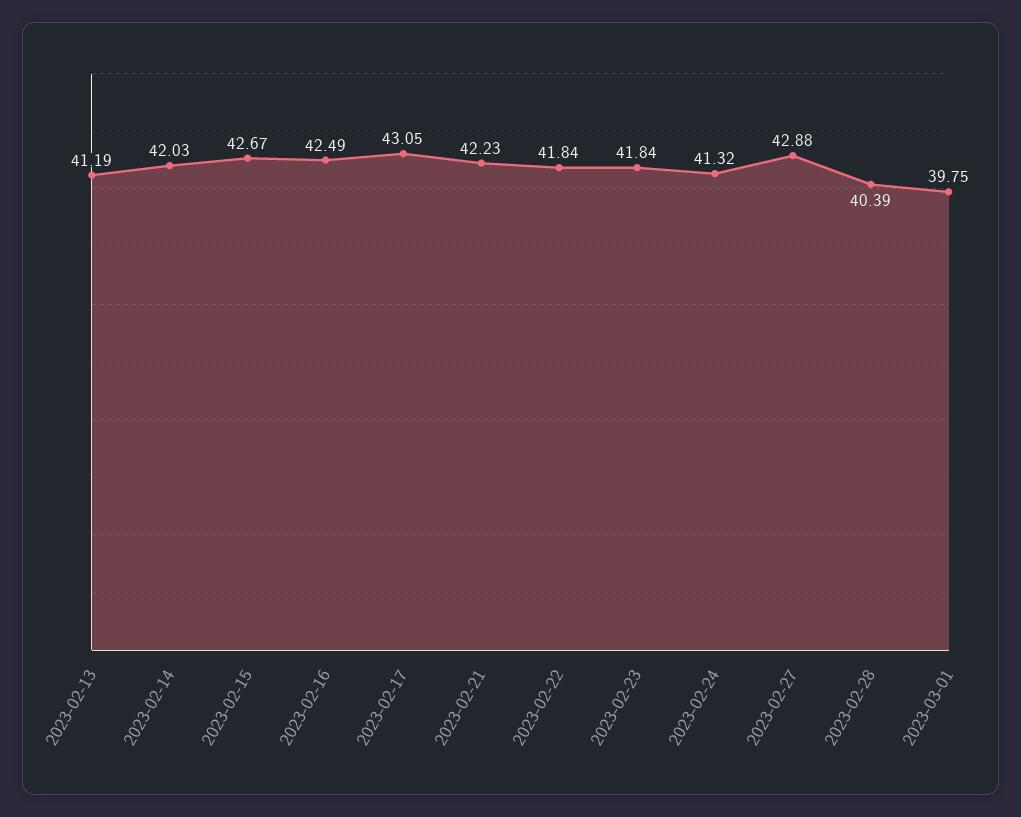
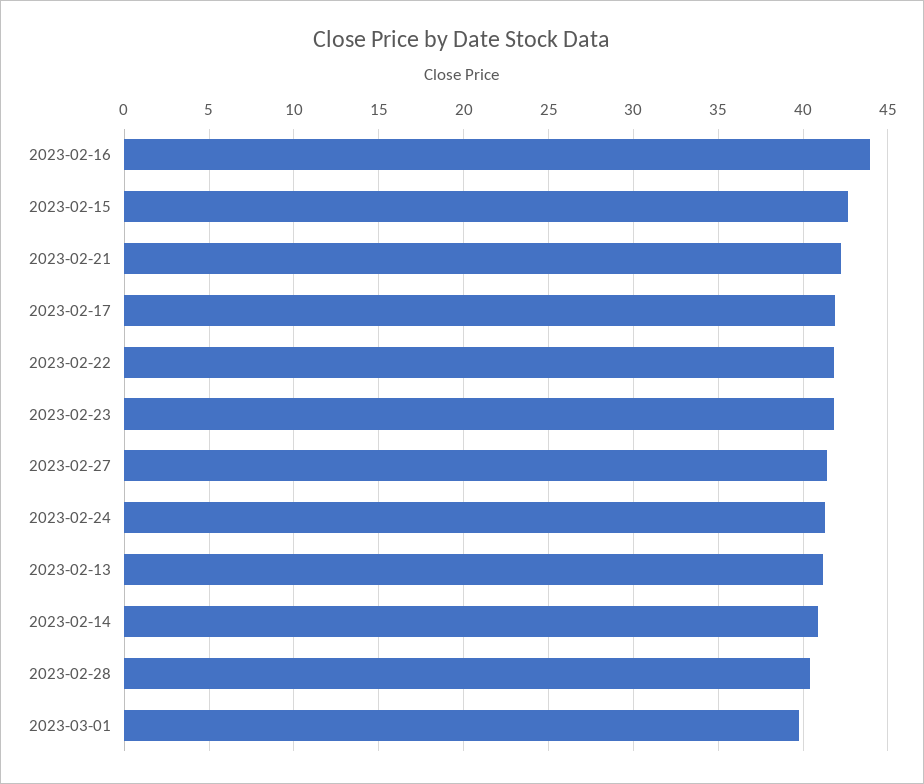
  {
    "2023-02-13": 41.19,
-   "2023-02-14": 42.03,
+   "2023-02-14": 41,
    "2023-02-15": 42.67,
-   "2023-02-16": 42.49,
+   "2023-02-16": 44,
-   "2023-02-17": 43.05,
+   "2023-02-17": 42,
    "2023-02-21": 42.23,
    "2023-02-22": 41.84,
    "2023-02-23": 41.84,
    "2023-02-24": 41.32,
-   "2023-02-27": 42.88,
+   "2023-02-27": 41.5,
    "2023-02-28": 40.39,
    "2023-03-01": 39.75
  }

